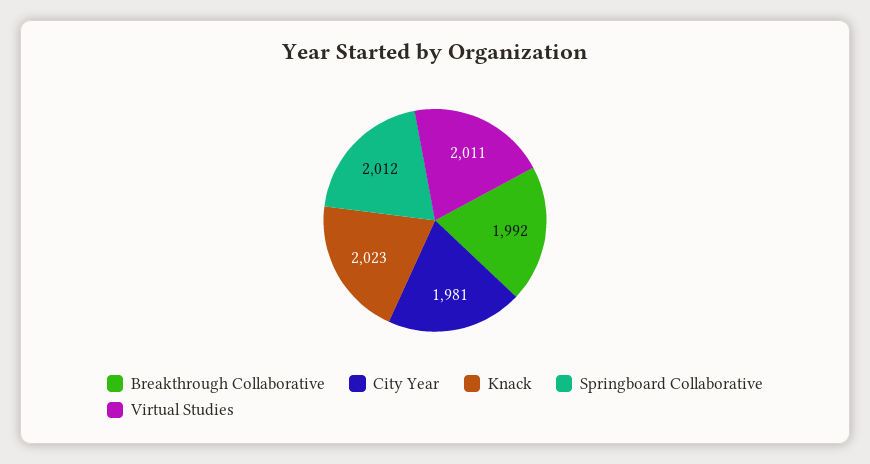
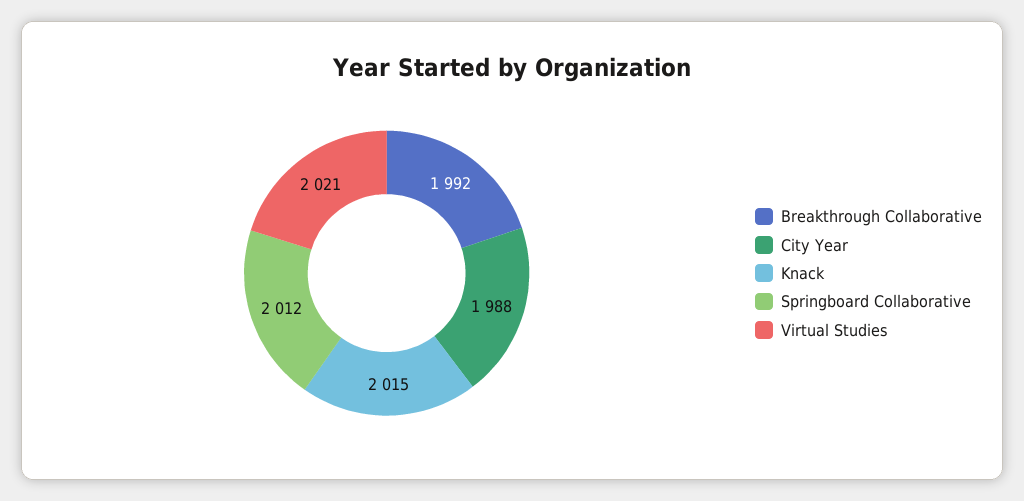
  {
    "Breakthrough Collaborative": 1992,
-   "City Year": 1981,
+   "City Year": 1988,
-   "Knack": 2023,
+   "Knack": 2015,
    "Springboard Collaborative": 2012,
-   "Virtual Studies": 2011
+   "Virtual Studies": 2021
  }

